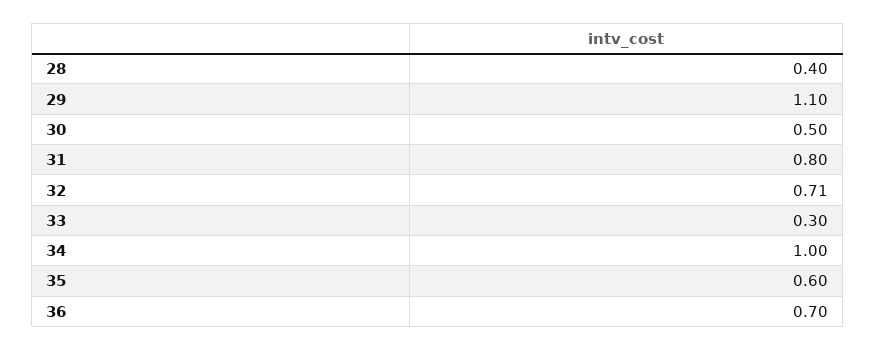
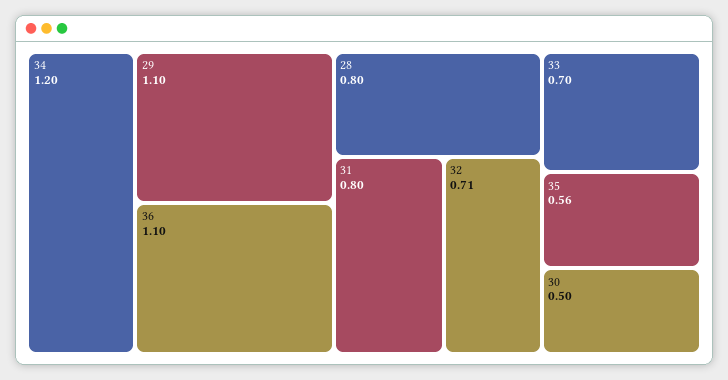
  {
-   "28": 0.4,
+   "28": 0.8,
    "29": 1.1,
    "30": 0.5,
    "31": 0.8,
    "32": 0.71,
-   "33": 0.3,
+   "33": 0.7,
-   "34": 1,
+   "34": 1.2,
-   "35": 0.6,
+   "35": 0.56,
-   "36": 0.7
+   "36": 1.1
  }

